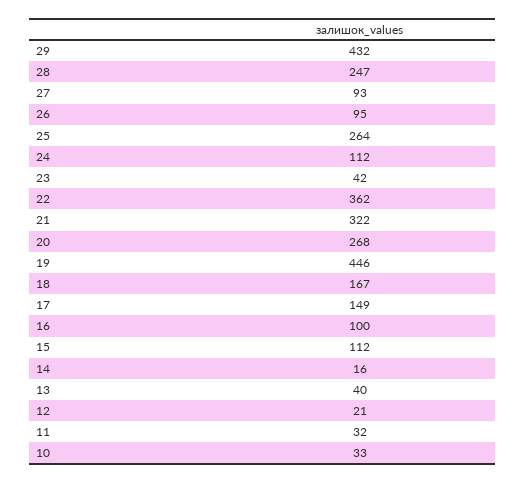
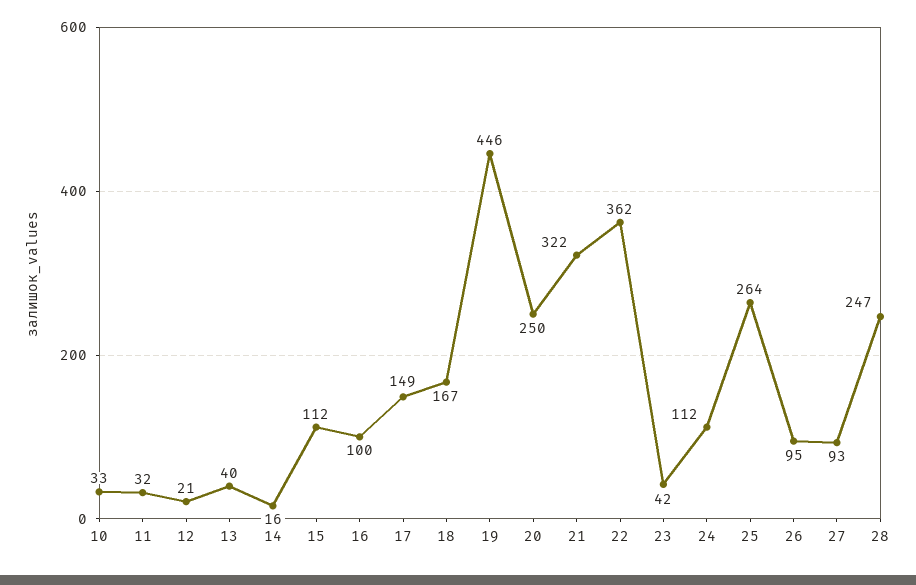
  {
-   "29": 432,
    "28": 247,
    "27": 93,
    "26": 95,
    "25": 264,
    "24": 112,
    "23": 42,
    "22": 362,
    "21": 322,
-   "20": 268,
+   "20": 250,
    "19": 446,
    "18": 167,
    "17": 149,
    "16": 100,
    "15": 112,
    "14": 16,
    "13": 40,
    "12": 21,
    "11": 32,
    "10": 33
  }

